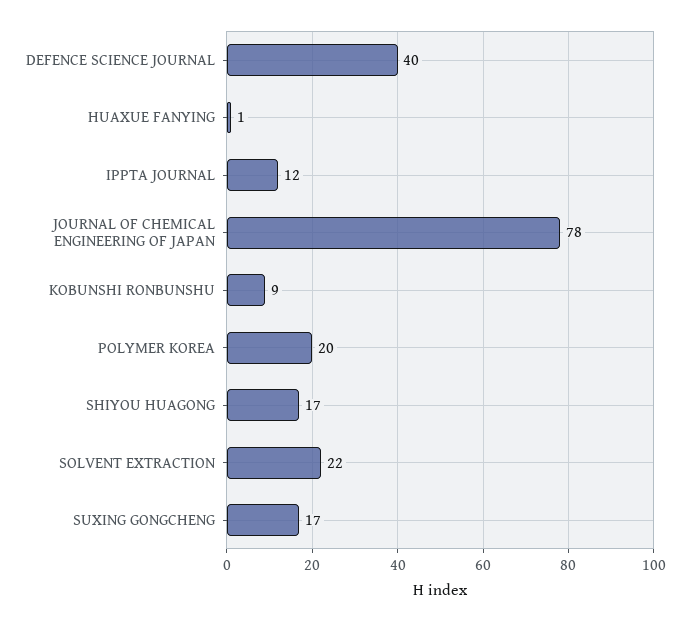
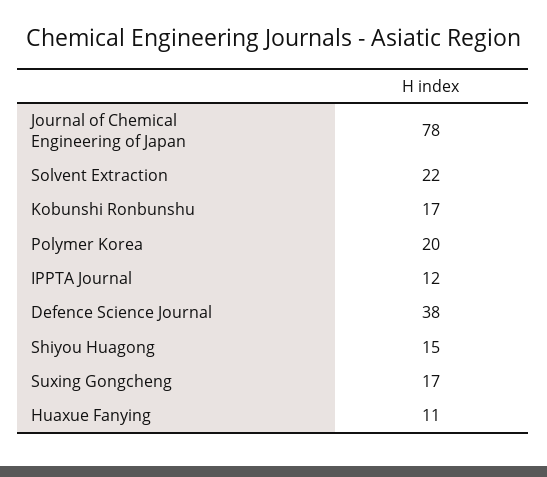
  {
-   "DEFENCE SCIENCE JOURNAL": 40,
+   "DEFENCE SCIENCE JOURNAL": 38,
-   "HUAXUE FANYING": 1,
+   "HUAXUE FANYING": 11,
    "IPPTA JOURNAL": 12,
    "JOURNAL OF CHEMICAL ENGINEERING OF JAPAN": 78,
-   "KOBUNSHI RONBUNSHU": 9,
+   "KOBUNSHI RONBUNSHU": 17,
    "POLYMER KOREA": 20,
-   "SHIYOU HUAGONG": 17,
+   "SHIYOU HUAGONG": 15,
    "SOLVENT EXTRACTION": 22,
    "SUXING GONGCHENG": 17
  }

